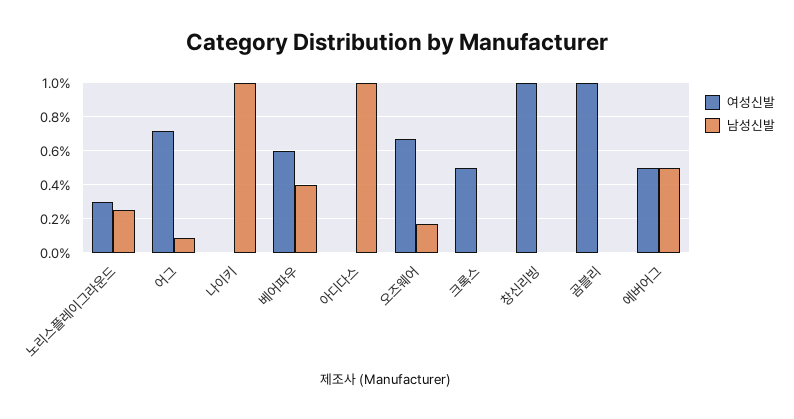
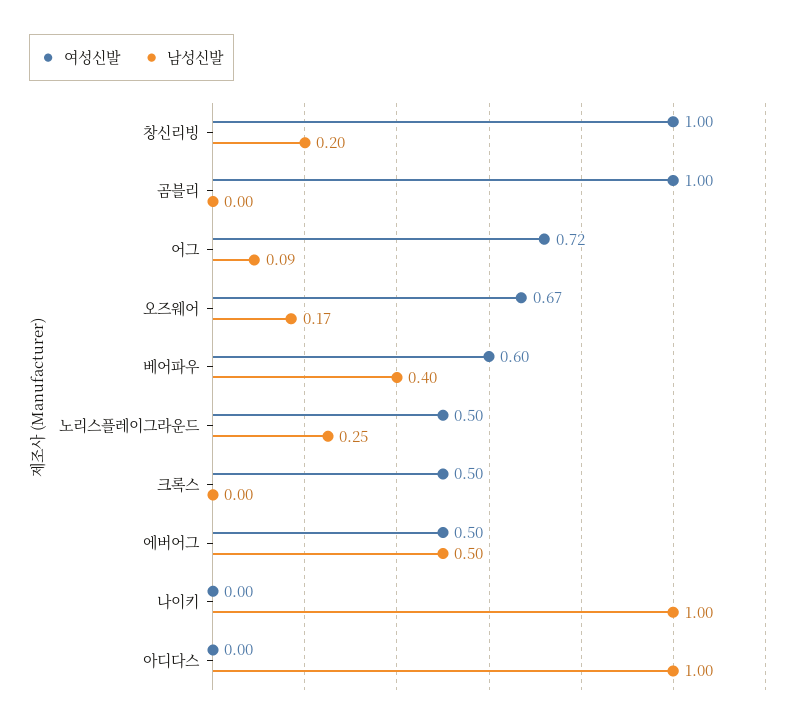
  {
    "여성신발": {
-     "노리스플레이그라운드": 0.3,
+     "노리스플레이그라운드": 0.5,
      "어그": 0.72,
      "나이키": 0,
      "베어파우": 0.6,
      "아디다스": 0,
      "오즈웨어": 0.67,
      "크록스": 0.5,
      "창신리빙": 1,
      "곰블리": 1,
      "에버어그": 0.5
    },
    "남성신발": {
      "노리스플레이그라운드": 0.25,
      "어그": 0.09,
      "나이키": 1,
      "베어파우": 0.4,
      "아디다스": 1,
      "오즈웨어": 0.17,
      "크록스": 0,
-     "창신리빙": 0,
+     "창신리빙": 0.2,
      "곰블리": 0,
      "에버어그": 0.5
    }
  }

